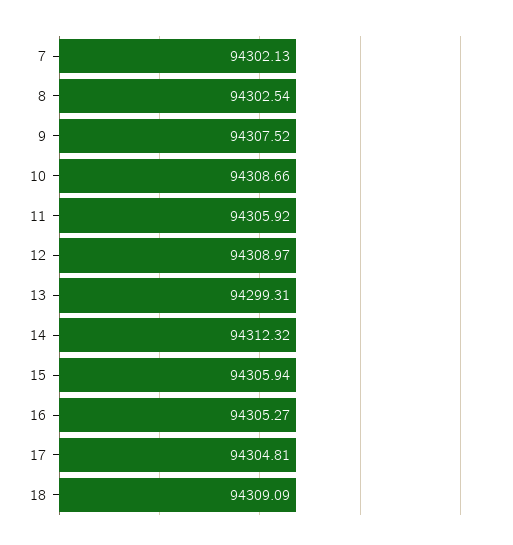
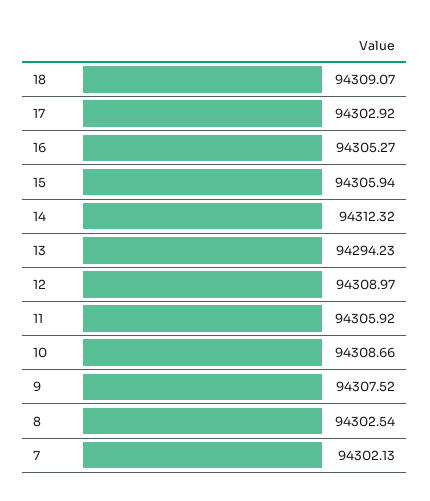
  {
    "7": 94302.13,
    "8": 94302.54,
    "9": 94307.52,
    "10": 94308.66,
    "11": 94305.92,
    "12": 94308.97,
-   "13": 94299.31,
+   "13": 94294.23,
    "14": 94312.32,
    "15": 94305.94,
    "16": 94305.27,
-   "17": 94304.81,
+   "17": 94302.92,
-   "18": 94309.09
+   "18": 94309.07
  }

